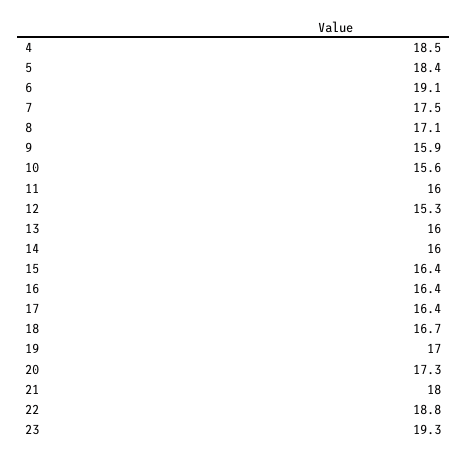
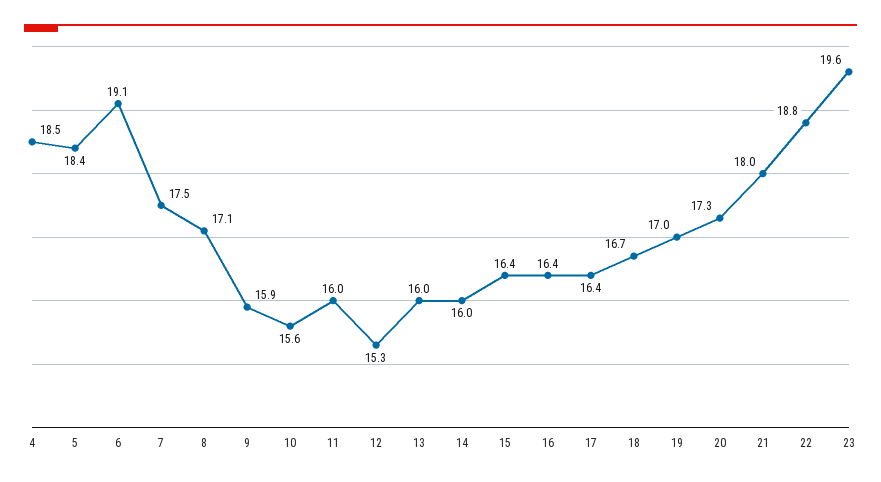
  {
    "4": 18.5,
    "5": 18.4,
    "6": 19.1,
    "7": 17.5,
    "8": 17.1,
    "9": 15.9,
    "10": 15.6,
    "11": 16,
    "12": 15.3,
    "13": 16,
    "14": 16,
    "15": 16.4,
    "16": 16.4,
    "17": 16.4,
    "18": 16.7,
    "19": 17,
    "20": 17.3,
    "21": 18,
    "22": 18.8,
-   "23": 19.3
+   "23": 19.6
  }

